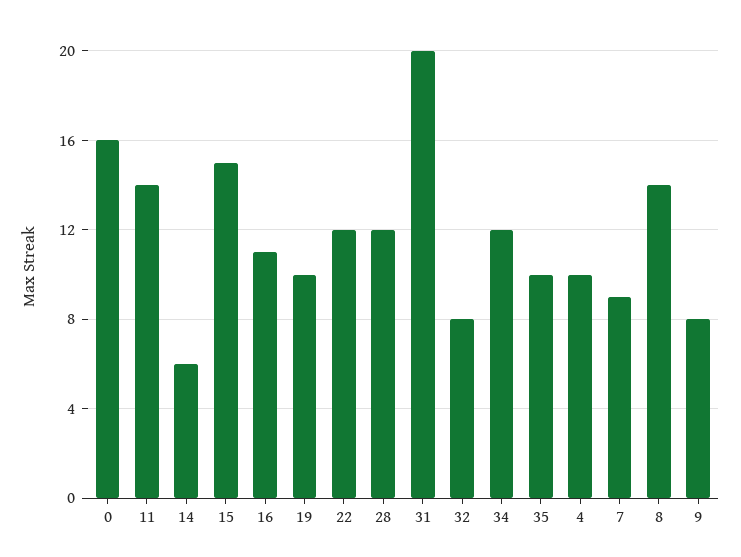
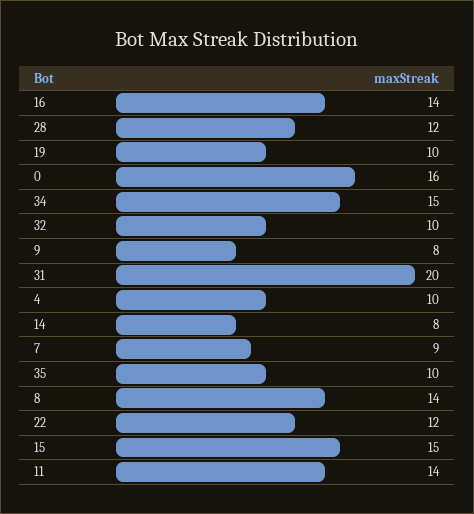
  {
    "0": 16,
    "11": 14,
-   "14": 6,
+   "14": 8,
    "15": 15,
-   "16": 11,
+   "16": 14,
    "19": 10,
    "22": 12,
    "28": 12,
    "31": 20,
-   "32": 8,
+   "32": 10,
-   "34": 12,
+   "34": 15,
    "35": 10,
    "4": 10,
    "7": 9,
    "8": 14,
    "9": 8
  }

